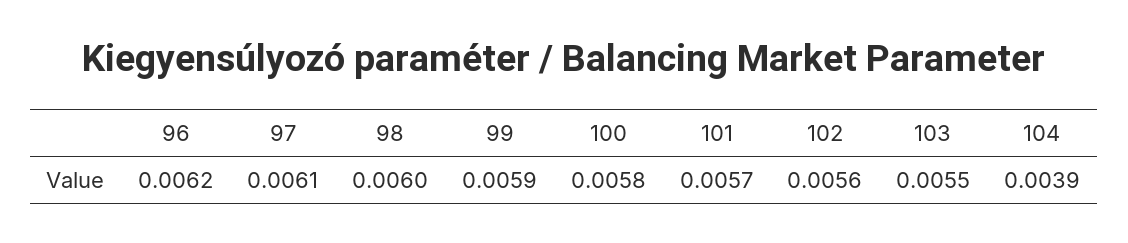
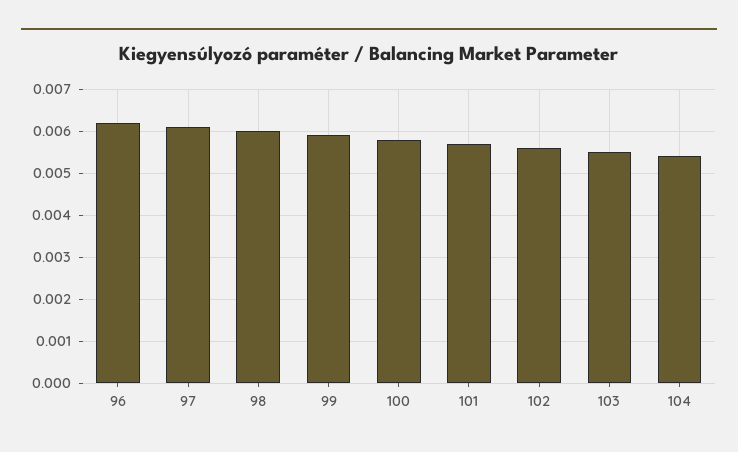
  {
    "96": 0.0062,
    "97": 0.0061,
    "98": 0.006,
    "99": 0.0059,
    "100": 0.0058,
    "101": 0.0057,
    "102": 0.0056,
    "103": 0.0055,
-   "104": 0.0039
+   "104": 0.0055
  }

